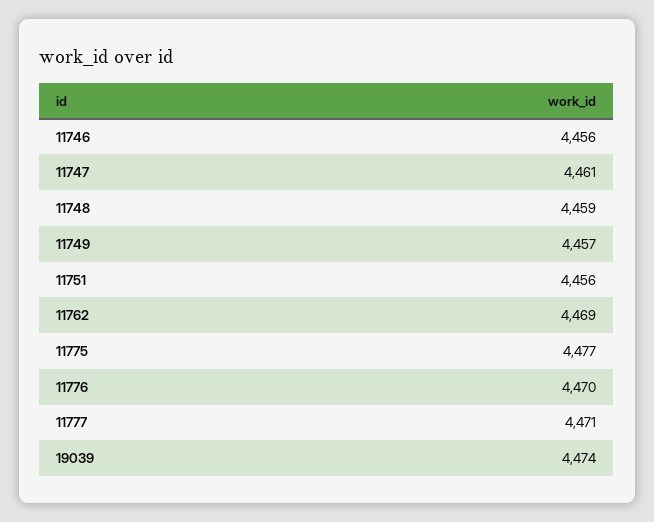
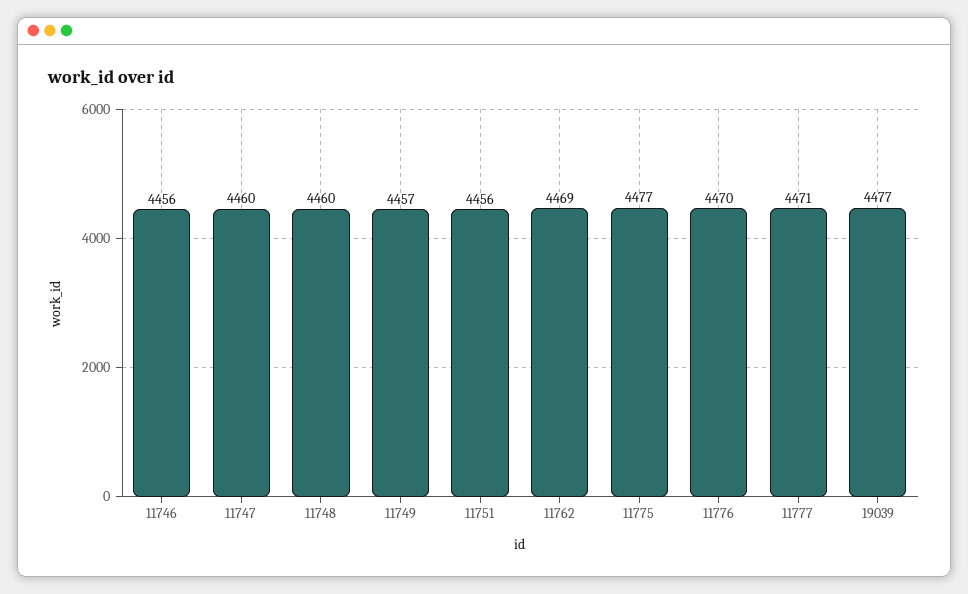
  {
    "11746": 4456,
-   "11747": 4461,
+   "11747": 4460,
-   "11748": 4459,
+   "11748": 4460,
    "11749": 4457,
    "11751": 4456,
    "11762": 4469,
    "11775": 4477,
    "11776": 4470,
    "11777": 4471,
-   "19039": 4474
+   "19039": 4477
  }

